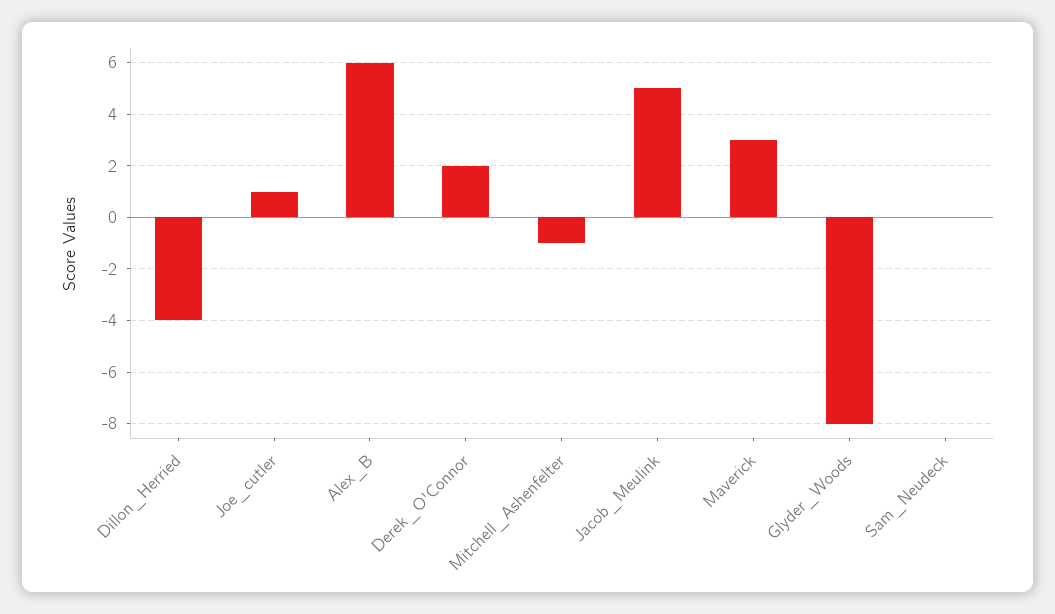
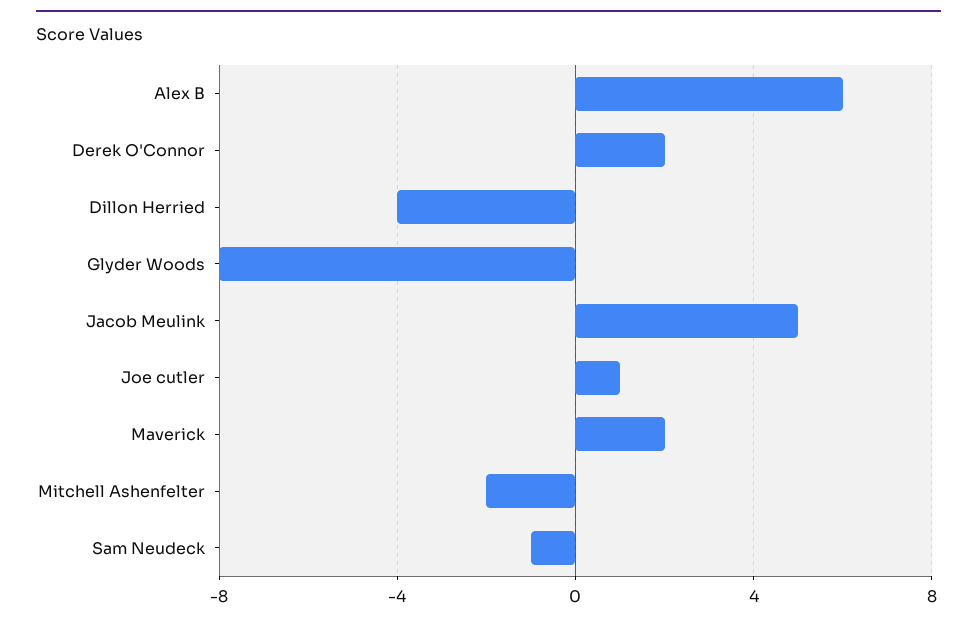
  {
    "Dillon_Herried": -4,
    "Joe_cutler": 1,
    "Alex_B": 6,
    "Derek_O'Connor": 2,
-   "Mitchell_Ashenfelter": -1,
+   "Mitchell_Ashenfelter": -2,
    "Jacob_Meulink": 5,
-   "Maverick": 3,
+   "Maverick": 2,
    "Glyder_Woods": -8,
-   "Sam_Neudeck": 0
+   "Sam_Neudeck": -1
  }

